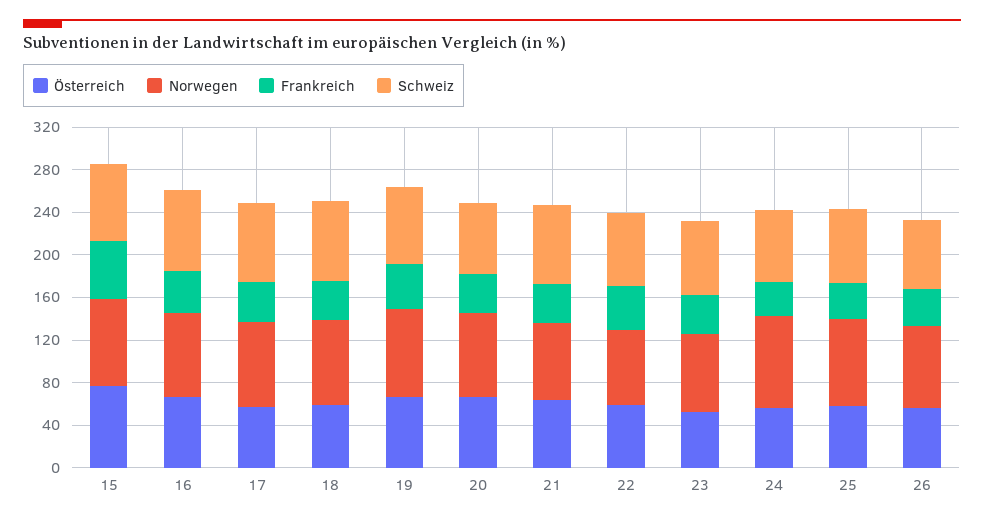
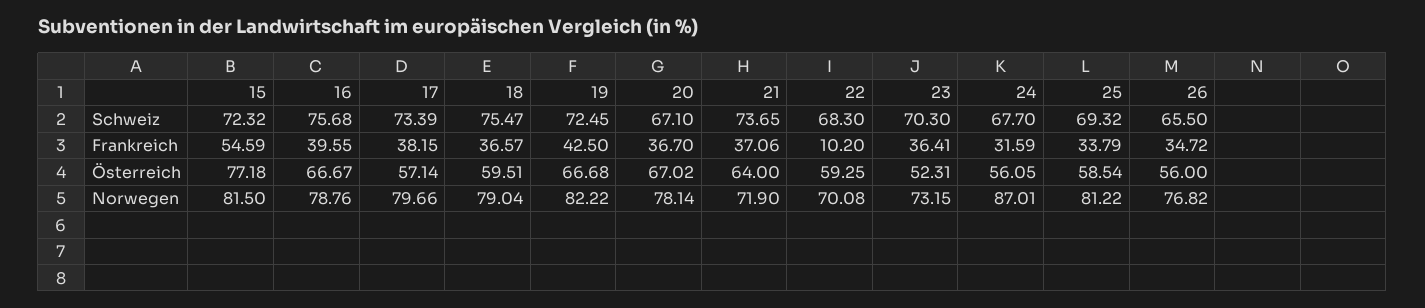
  {
    "Österreich": {
      "15": 77.18,
      "16": 66.67,
      "17": 57.14,
      "18": 59.51,
      "19": 66.68,
      "20": 67.02,
      "21": 64,
      "22": 59.25,
      "23": 52.31,
      "24": 56.05,
      "25": 58.54,
      "26": 56
    },
    "Norwegen": {
      "15": 81.5,
      "16": 78.76,
      "17": 79.66,
      "18": 79.04,
      "19": 82.22,
      "20": 78.14,
      "21": 71.9,
      "22": 70.08,
      "23": 73.15,
      "24": 87.01,
      "25": 81.22,
      "26": 76.82
    },
    "Frankreich": {
      "15": 54.59,
      "16": 39.55,
      "17": 38.15,
      "18": 36.57,
      "19": 42.5,
      "20": 36.7,
      "21": 37.06,
-     "22": 40,
+     "22": 10.2,
      "23": 36.41,
      "24": 31.59,
      "25": 33.79,
      "26": 34.72
    },
    "Schweiz": {
      "15": 72.32,
      "16": 75.68,
      "17": 73.39,
      "18": 75.47,
      "19": 72.45,
      "20": 67.1,
      "21": 73.65,
      "22": 68.3,
      "23": 70.3,
      "24": 67.7,
      "25": 69.32,
      "26": 65.5
    }
  }

